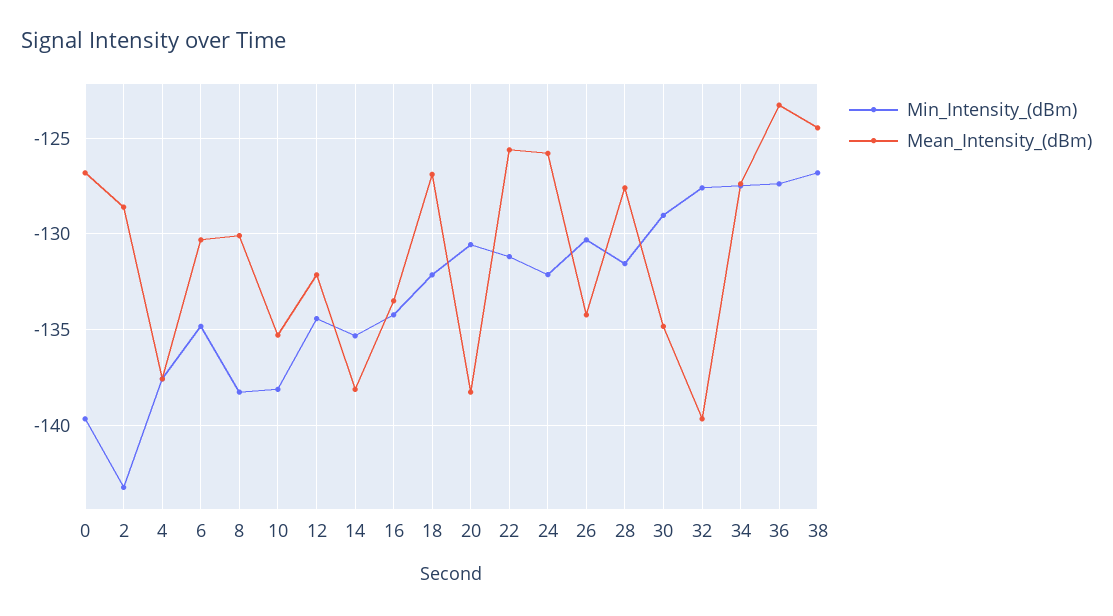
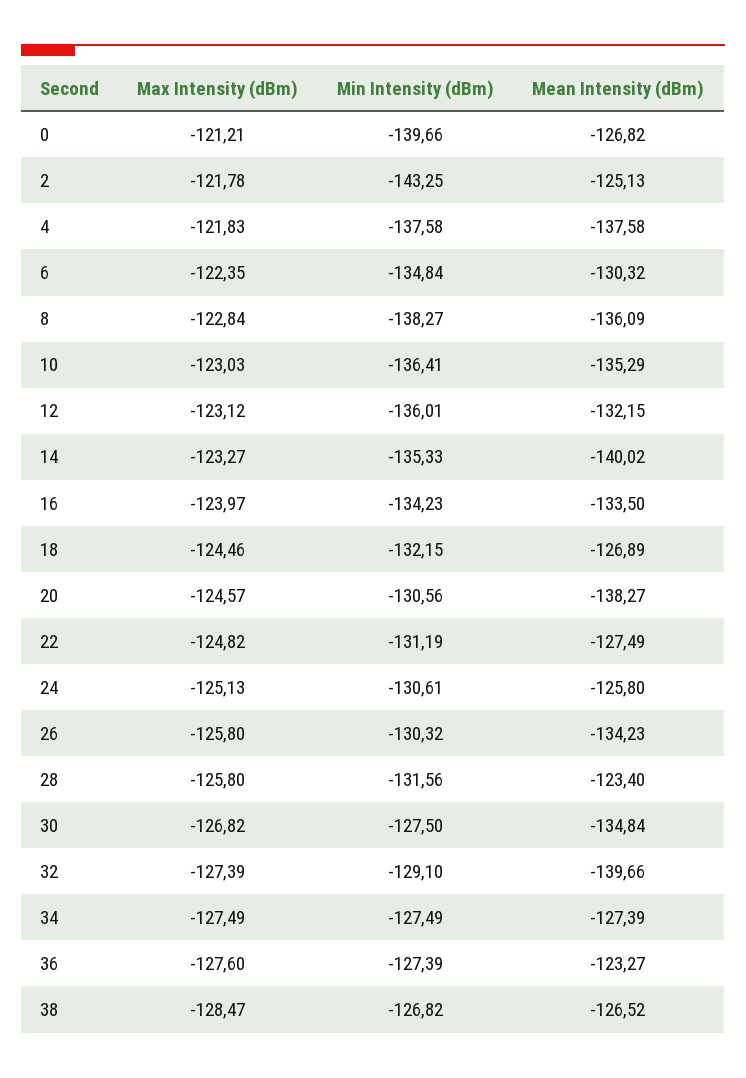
  {
    "Min_Intensity_(dBm)": {
      "0": -139.66,
      "2": -143.25,
      "4": -137.58,
      "6": -134.84,
      "8": -138.27,
-     "10": -138,
+     "10": -136.41,
-     "12": -134.5,
+     "12": -136.01,
      "14": -135.33,
      "16": -134.23,
      "18": -132.15,
      "20": -130.56,
      "22": -131.19,
-     "24": -132,
+     "24": -130.61,
      "26": -130.32,
      "28": -131.56,
-     "30": -129,
+     "30": -127.5,
-     "32": -127.5,
+     "32": -129.1,
      "34": -127.49,
      "36": -127.39,
      "38": -126.82
    },
    "Mean_Intensity_(dBm)": {
      "0": -126.82,
-     "2": -128.5,
+     "2": -125.13,
      "4": -137.58,
      "6": -130.32,
-     "8": -130,
+     "8": -136.09,
      "10": -135.29,
      "12": -132.15,
-     "14": -138,
+     "14": -140.02,
      "16": -133.5,
      "18": -126.89,
      "20": -138.27,
-     "22": -125.5,
+     "22": -127.49,
      "24": -125.8,
      "26": -134.23,
-     "28": -127.5,
+     "28": -123.4,
      "30": -134.84,
      "32": -139.66,
      "34": -127.39,
      "36": -123.27,
-     "38": -124.5
+     "38": -126.52
-   }
+   },
+   "Max Intensity (dBm)": {
+     "0": -121.21,
+     "2": -121.78,
+     "4": -121.83,
+     "6": -122.35,
+     "8": -122.84,
+     "10": -123.03,
+     "12": -123.12,
+     "14": -123.27,
+     "16": -123.97,
+     "18": -124.46,
+     "20": -124.57,
+     "22": -124.82,
+     "24": -125.13,
+     "26": -125.8,
+     "28": -125.8,
+     "30": -126.82,
+     "32": -127.39,
+     "34": -127.49,
+     "36": -127.6,
+     "38": -128.47
+   }
  }

